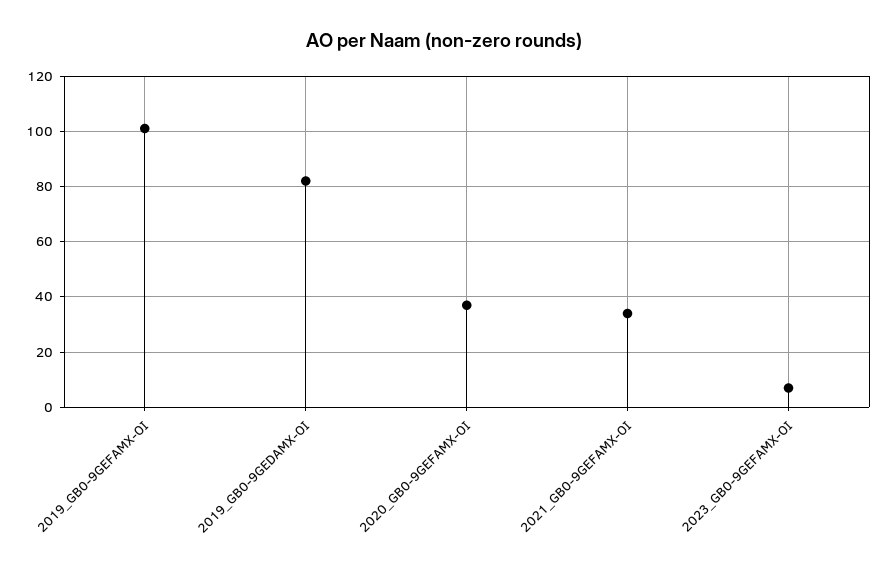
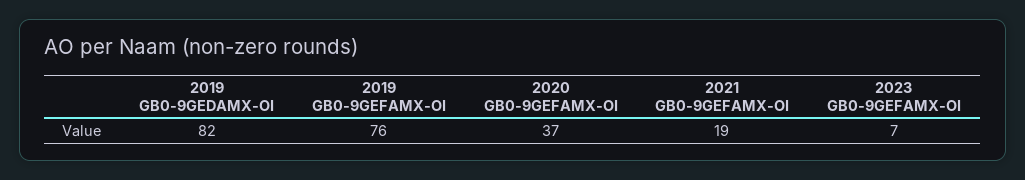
  {
-   "2019_GB0-9GEFAMX-OI": 100,
+   "2019_GB0-9GEFAMX-OI": 76,
    "2019_GB0-9GEDAMX-OI": 82,
    "2020_GB0-9GEFAMX-OI": 37,
-   "2021_GB0-9GEFAMX-OI": 35,
+   "2021_GB0-9GEFAMX-OI": 19,
    "2023_GB0-9GEFAMX-OI": 7
  }

